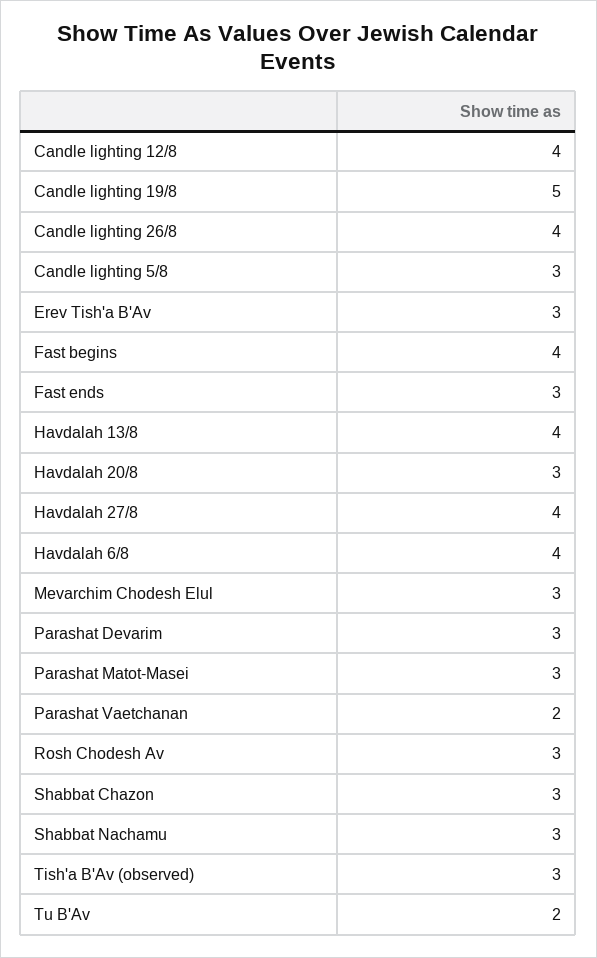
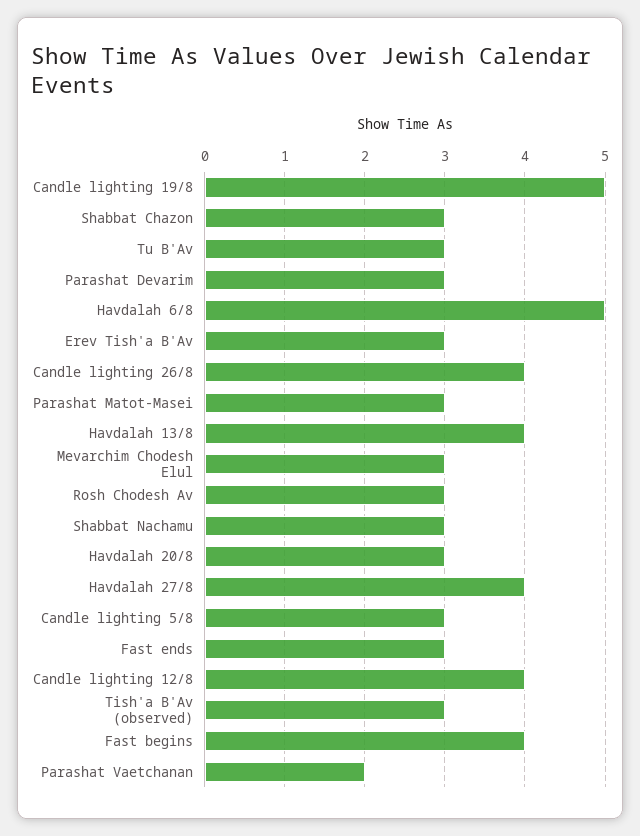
  {
    "Candle lighting 12/8": 4,
    "Candle lighting 19/8": 5,
    "Candle lighting 26/8": 4,
    "Candle lighting 5/8": 3,
    "Erev Tish'a B'Av": 3,
    "Fast begins": 4,
    "Fast ends": 3,
    "Havdalah 13/8": 4,
    "Havdalah 20/8": 3,
    "Havdalah 27/8": 4,
-   "Havdalah 6/8": 4,
+   "Havdalah 6/8": 5,
    "Mevarchim Chodesh Elul": 3,
    "Parashat Devarim": 3,
    "Parashat Matot-Masei": 3,
    "Parashat Vaetchanan": 2,
    "Rosh Chodesh Av": 3,
    "Shabbat Chazon": 3,
    "Shabbat Nachamu": 3,
    "Tish'a B'Av (observed)": 3,
-   "Tu B'Av": 2
+   "Tu B'Av": 3
  }

